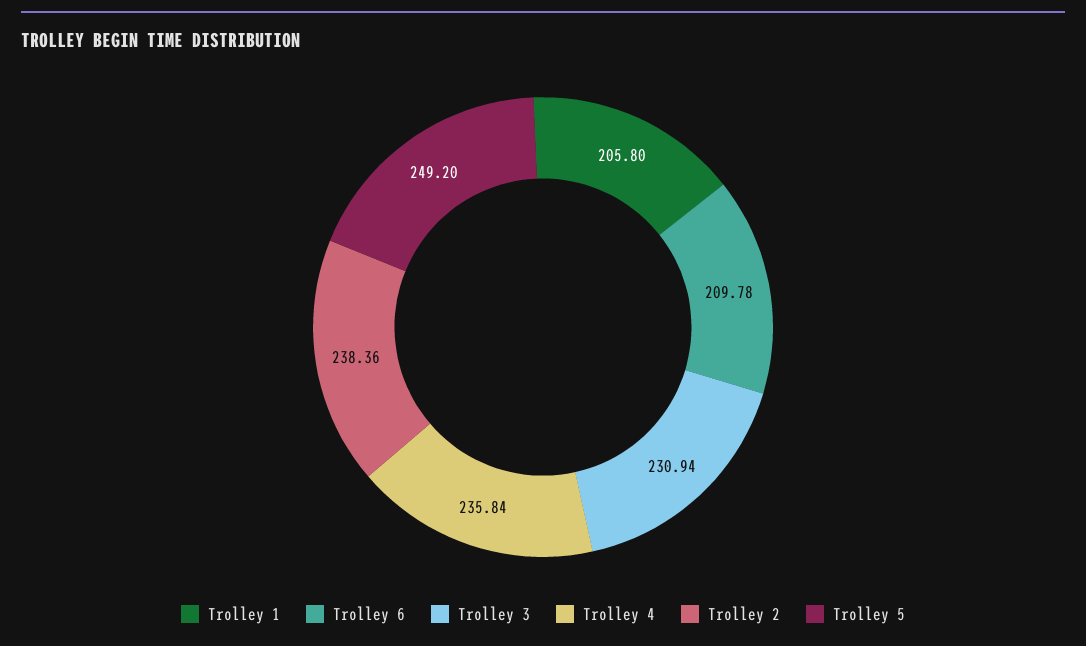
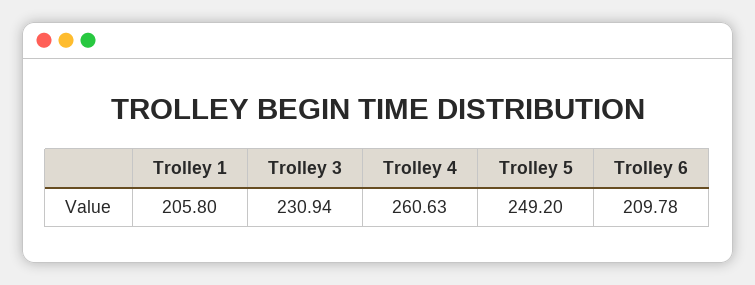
  {
    "Trolley 1": 205.8,
    "Trolley 6": 209.78,
    "Trolley 3": 230.94,
-   "Trolley 4": 235.84,
+   "Trolley 4": 260.63,
-   "Trolley 2": 238.36,
    "Trolley 5": 249.2
  }

